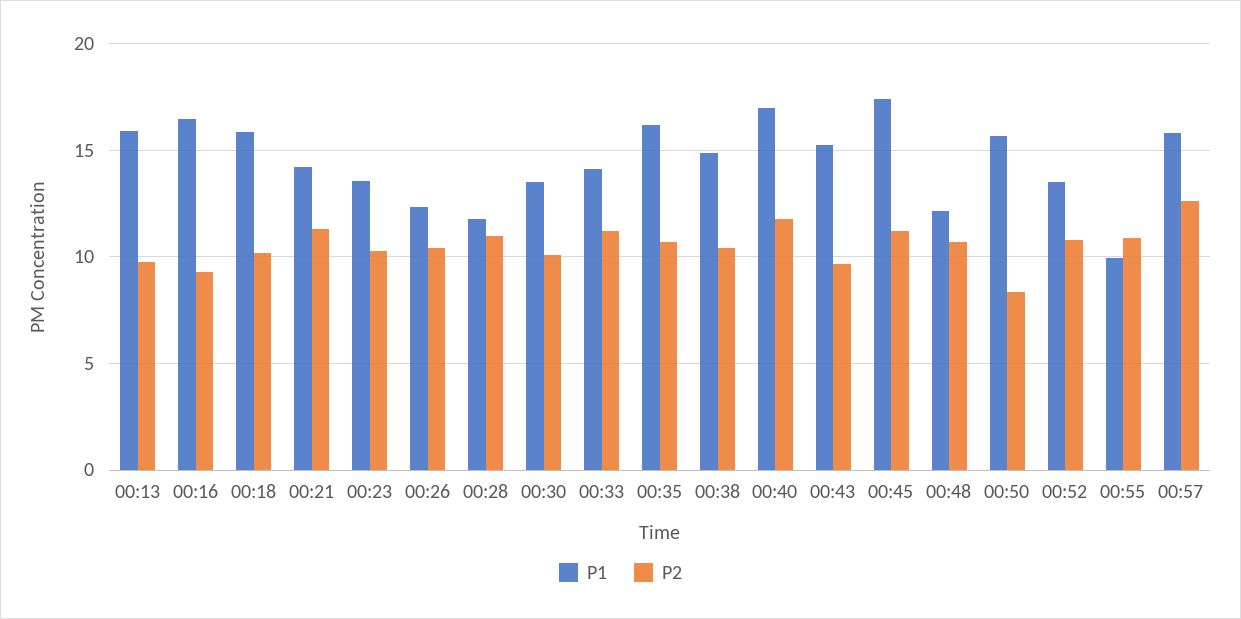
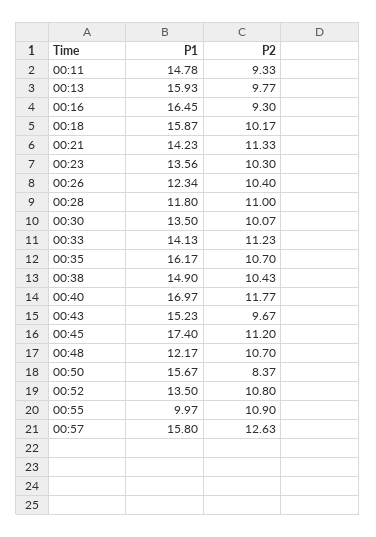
  {
    "P1": {
      "00:13": 15.93,
      "00:16": 16.45,
      "00:18": 15.87,
      "00:21": 14.23,
      "00:23": 13.56,
      "00:26": 12.34,
      "00:28": 11.8,
      "00:30": 13.5,
      "00:33": 14.13,
      "00:35": 16.17,
      "00:38": 14.9,
      "00:40": 16.97,
      "00:43": 15.23,
      "00:45": 17.4,
      "00:48": 12.17,
      "00:50": 15.67,
      "00:52": 13.5,
      "00:55": 9.97,
-     "00:57": 15.8
+     "00:57": 15.8,
+     "00:11": 14.78
    },
    "P2": {
      "00:13": 9.77,
      "00:16": 9.3,
      "00:18": 10.17,
      "00:21": 11.33,
      "00:23": 10.3,
      "00:26": 10.4,
      "00:28": 11,
      "00:30": 10.07,
      "00:33": 11.23,
      "00:35": 10.7,
      "00:38": 10.43,
      "00:40": 11.77,
      "00:43": 9.67,
      "00:45": 11.2,
      "00:48": 10.7,
      "00:50": 8.37,
      "00:52": 10.8,
      "00:55": 10.9,
-     "00:57": 12.63
+     "00:57": 12.63,
+     "00:11": 9.33
    }
  }

